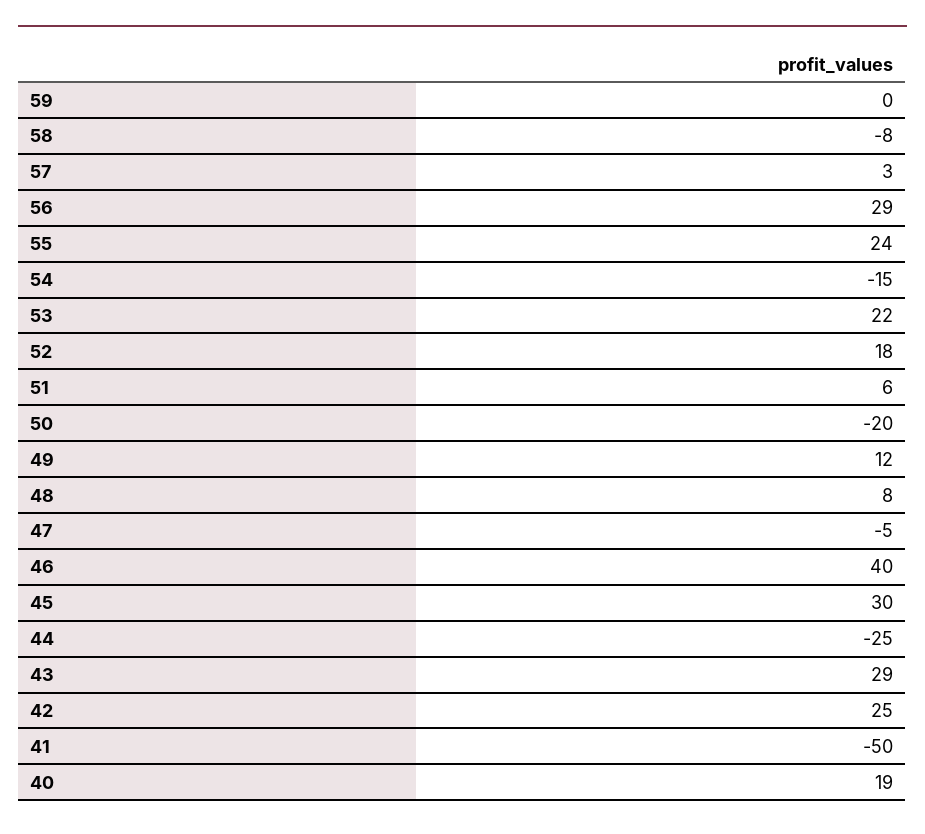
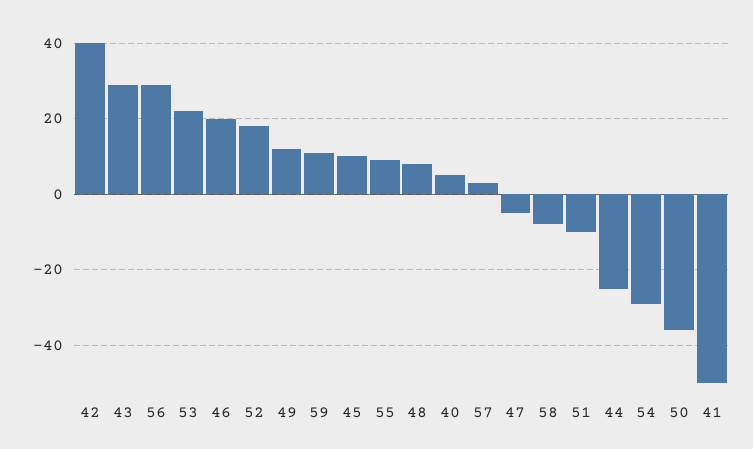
  {
-   "59": 0,
+   "59": 10,
    "58": -8,
    "57": 3,
    "56": 29,
-   "55": 24,
+   "55": 10,
-   "54": -15,
+   "54": -30,
    "53": 22,
    "52": 18,
-   "51": 6,
+   "51": -10,
-   "50": -20,
+   "50": -35,
    "49": 12,
    "48": 8,
    "47": -5,
-   "46": 40,
+   "46": 20,
-   "45": 30,
+   "45": 10,
    "44": -25,
    "43": 29,
-   "42": 25,
+   "42": 40,
    "41": -50,
-   "40": 19
+   "40": 5
  }

